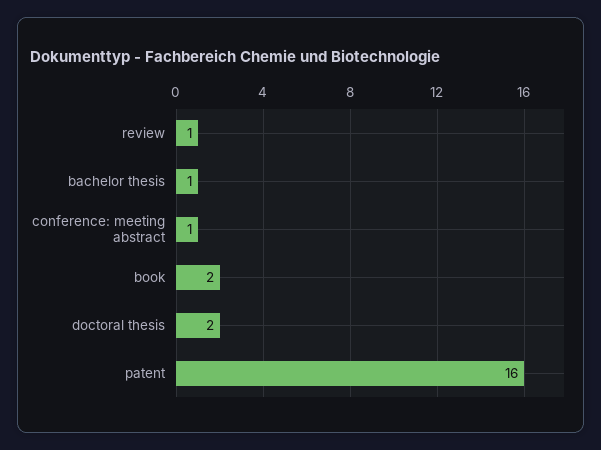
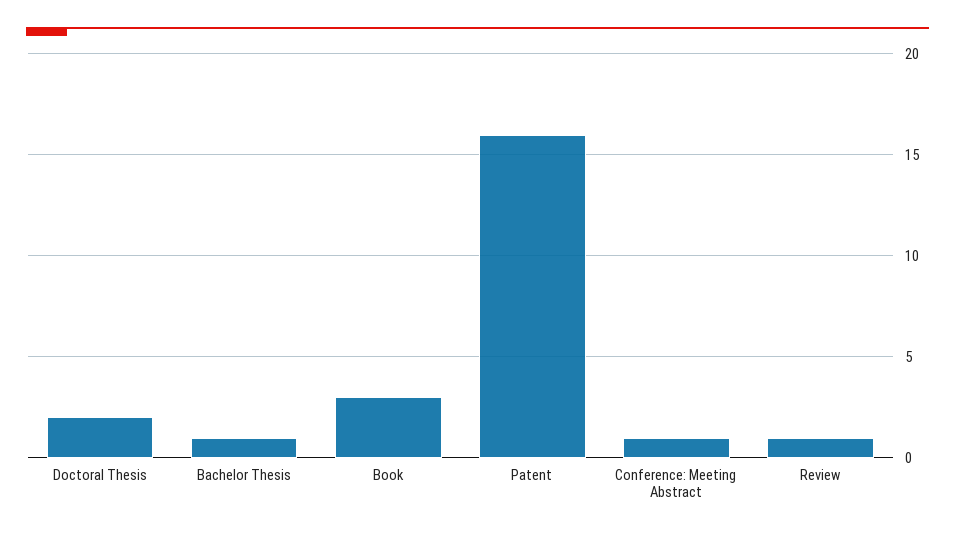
  {
    "review": 1,
    "bachelor thesis": 1,
    "conference: meeting abstract": 1,
-   "book": 2,
+   "book": 3,
    "doctoral thesis": 2,
    "patent": 16
  }

